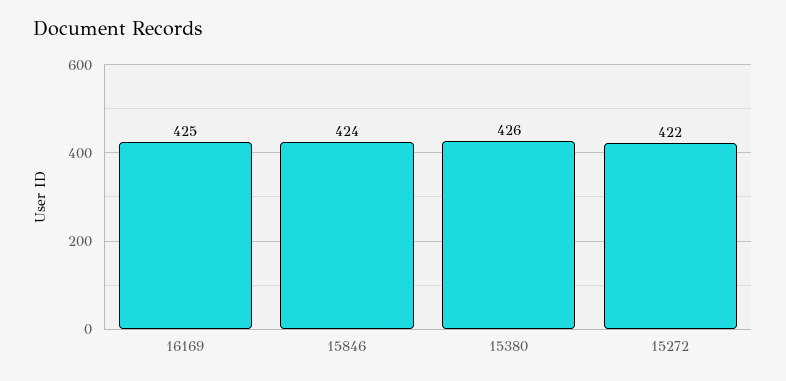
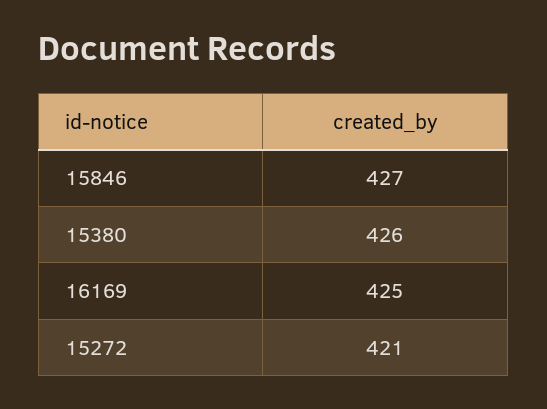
  {
    "16169": 425,
-   "15846": 424,
+   "15846": 427,
    "15380": 426,
-   "15272": 422
+   "15272": 421
  }

